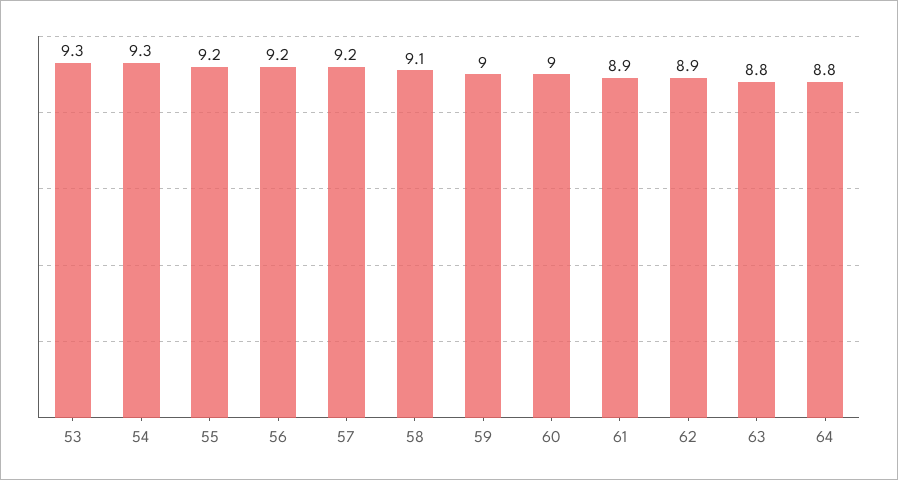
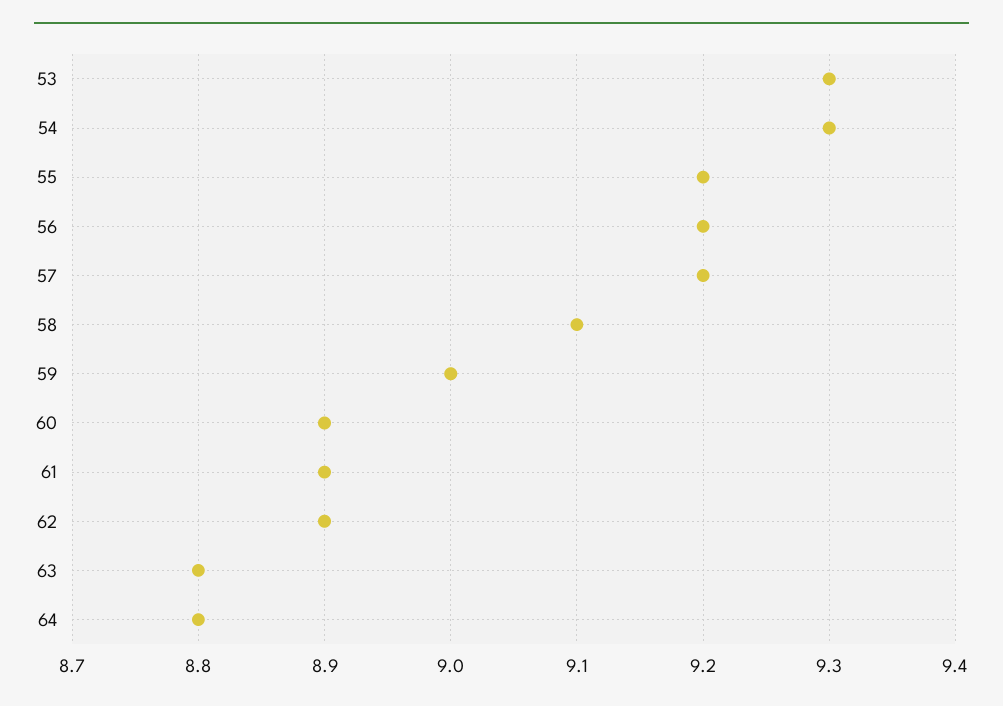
  {
    "53": 9.3,
    "54": 9.3,
    "55": 9.2,
    "56": 9.2,
    "57": 9.2,
    "58": 9.1,
    "59": 9,
-   "60": 9,
+   "60": 8.9,
    "61": 8.9,
    "62": 8.9,
    "63": 8.8,
    "64": 8.8
  }

